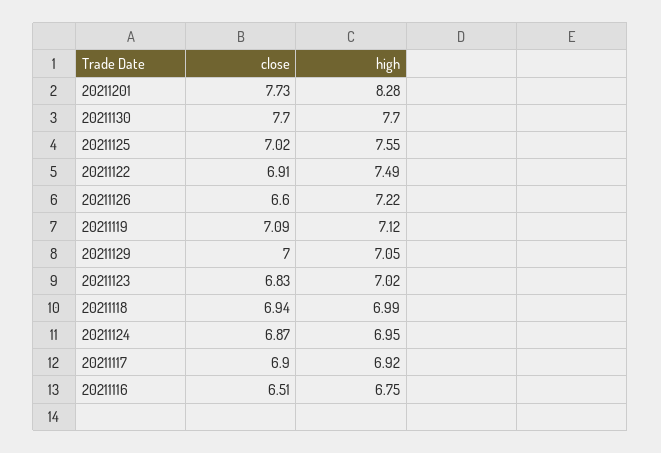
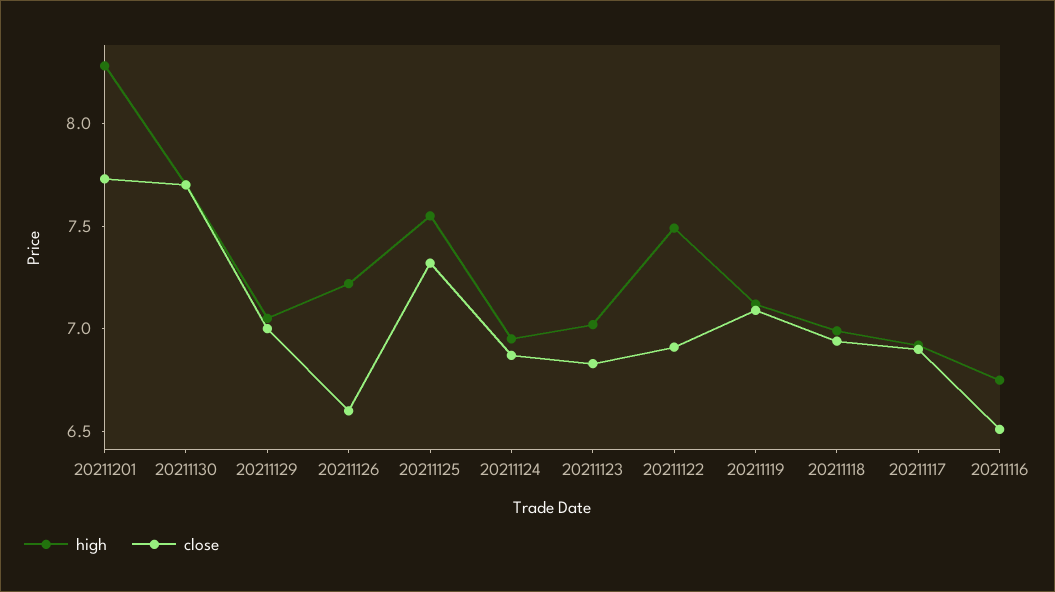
  {
    "close": {
      "20211201": 7.73,
      "20211130": 7.7,
-     "20211125": 7.02,
+     "20211125": 7.3,
      "20211122": 6.91,
      "20211126": 6.6,
      "20211119": 7.09,
      "20211129": 7,
      "20211123": 6.83,
      "20211118": 6.94,
      "20211124": 6.87,
      "20211117": 6.9,
      "20211116": 6.51
    },
    "high": {
      "20211201": 8.28,
      "20211130": 7.7,
      "20211125": 7.55,
      "20211122": 7.49,
      "20211126": 7.22,
      "20211119": 7.12,
      "20211129": 7.05,
      "20211123": 7.02,
      "20211118": 6.99,
      "20211124": 6.95,
      "20211117": 6.92,
      "20211116": 6.75
    }
  }

